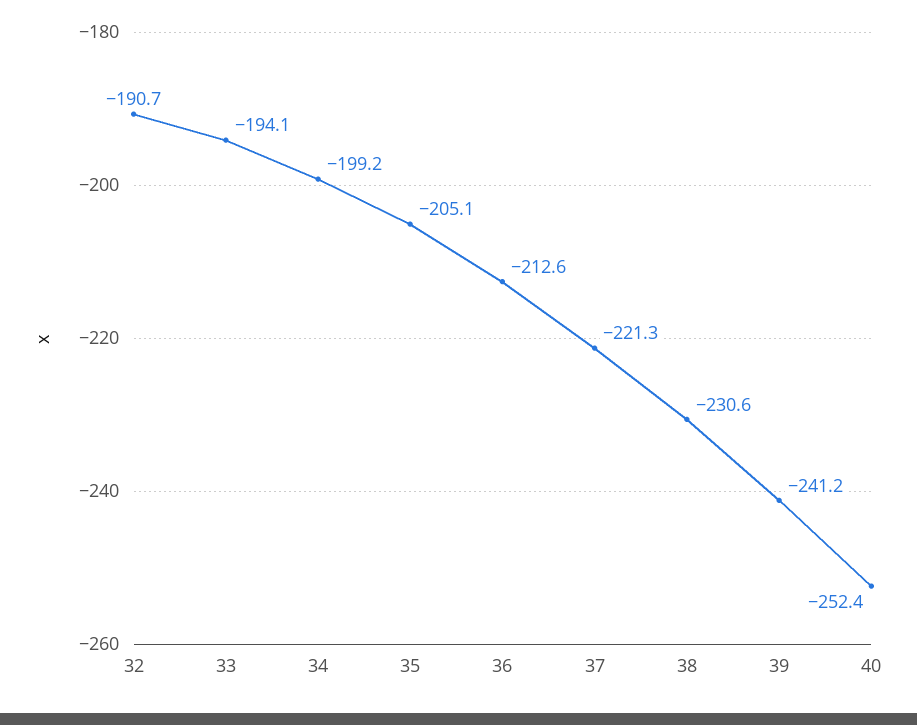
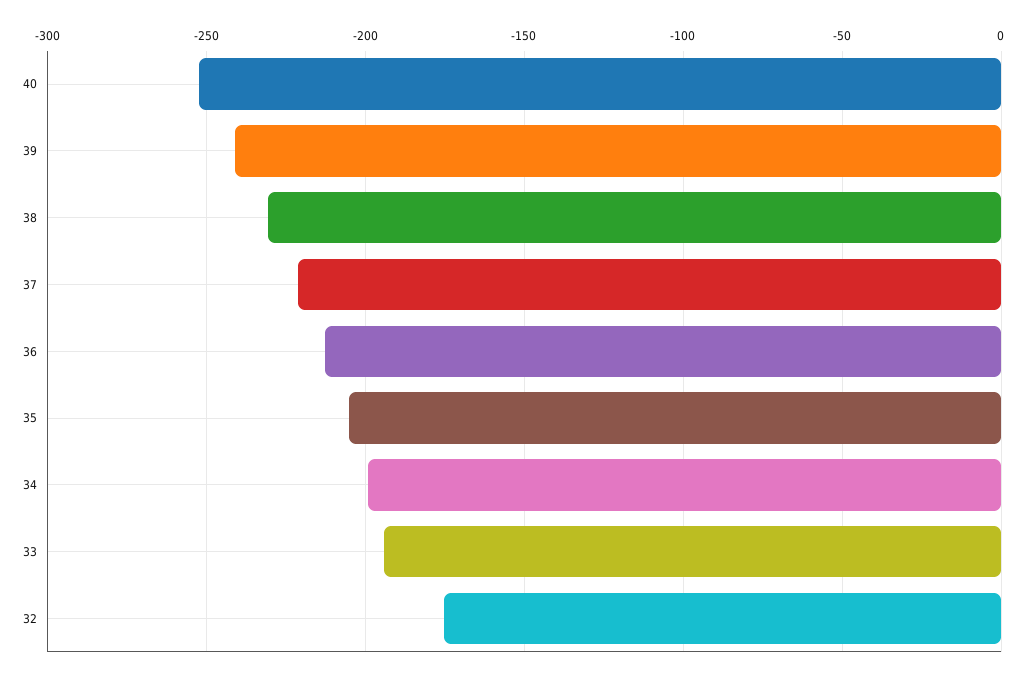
  {
-   "32": -190.7,
+   "32": -175,
    "33": -194.1,
    "34": -199.2,
    "35": -205.1,
    "36": -212.6,
    "37": -221.3,
    "38": -230.6,
    "39": -241.2,
    "40": -252.4
  }

